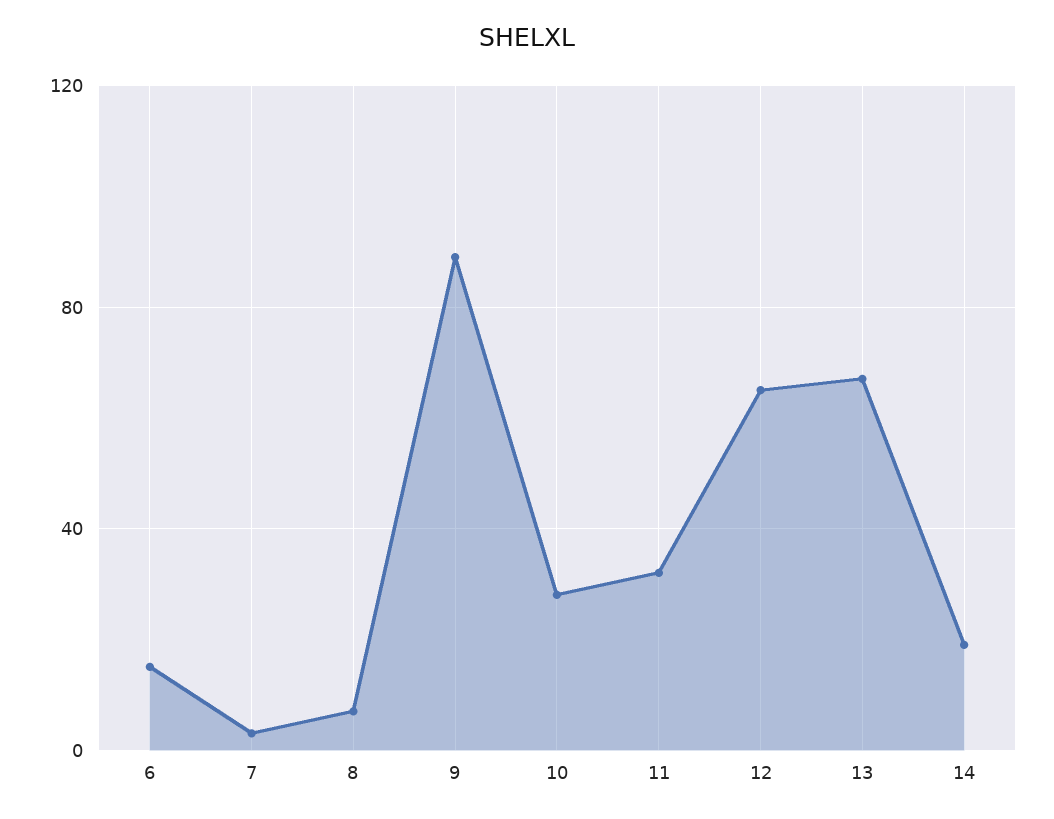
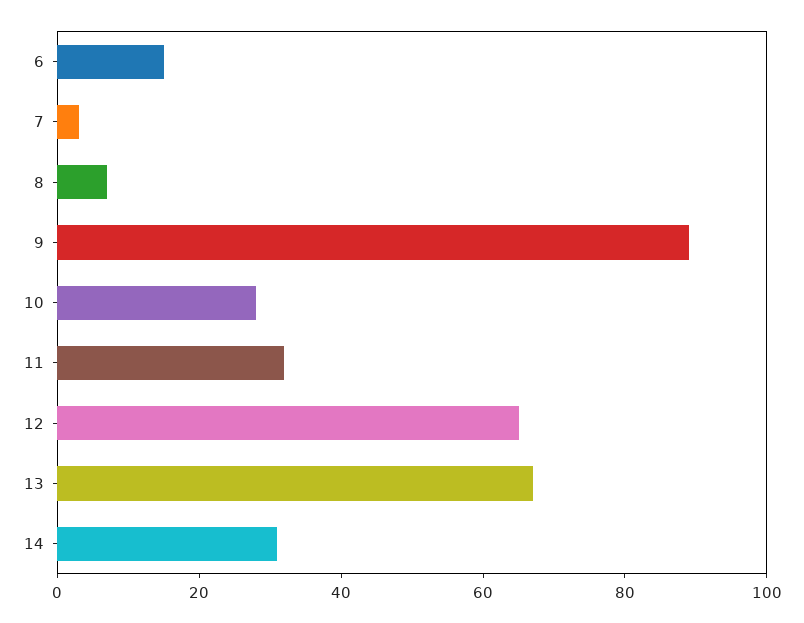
  {
    "6": 15,
    "7": 5,
    "8": 5,
    "9": 90,
    "10": 30,
    "11": 30,
    "12": 65,
    "13": 65,
-   "14": 20
+   "14": 30
  }

